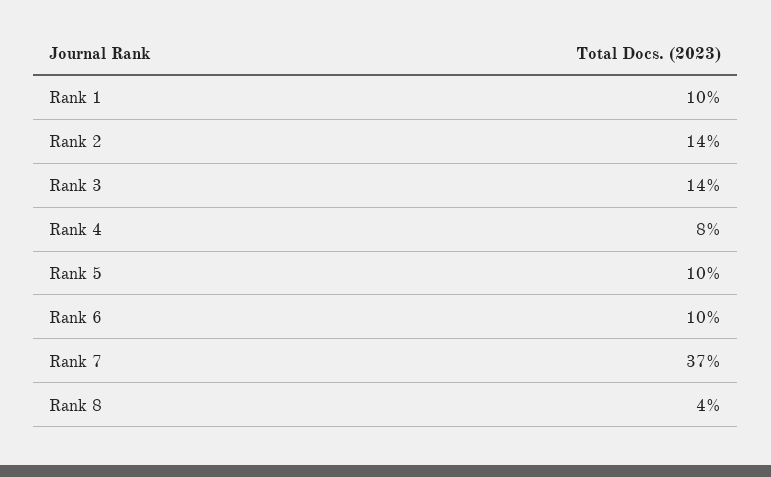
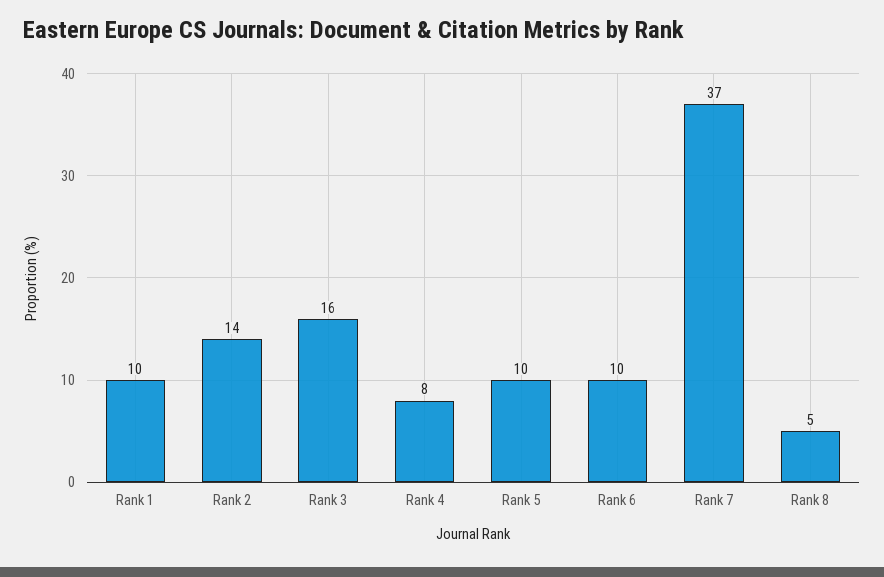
  {
    "Rank 1": 10,
    "Rank 2": 14,
-   "Rank 3": 14,
+   "Rank 3": 16,
    "Rank 4": 8,
    "Rank 5": 10,
    "Rank 6": 10,
    "Rank 7": 37,
-   "Rank 8": 4
+   "Rank 8": 5
  }

